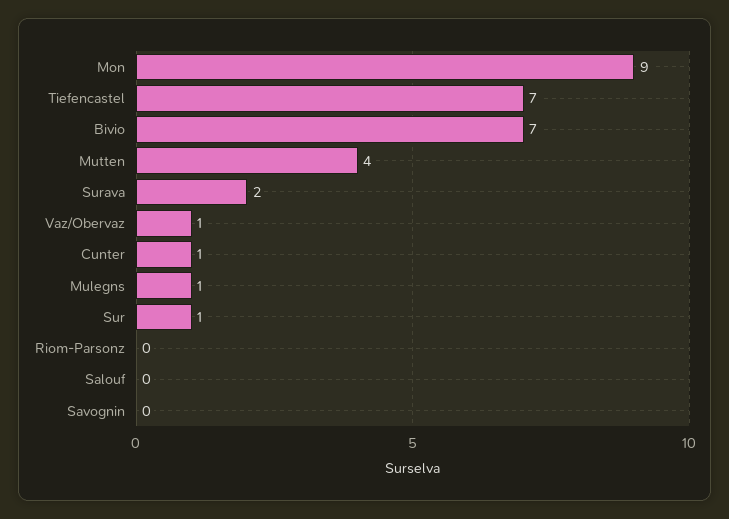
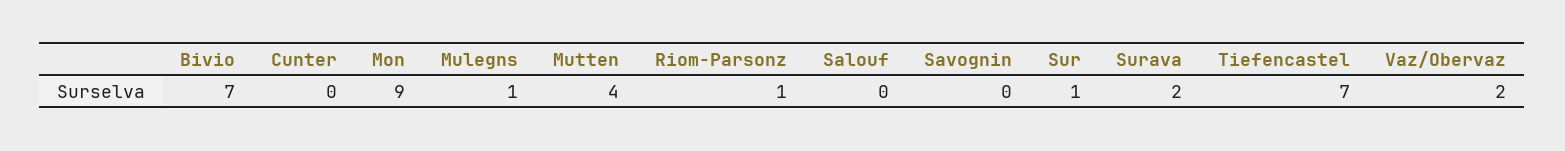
  {
    "Mon": 9,
    "Tiefencastel": 7,
    "Bivio": 7,
    "Mutten": 4,
    "Surava": 2,
-   "Vaz/Obervaz": 1,
+   "Vaz/Obervaz": 2,
-   "Cunter": 1,
+   "Cunter": 0,
    "Mulegns": 1,
    "Sur": 1,
-   "Riom-Parsonz": 0,
+   "Riom-Parsonz": 1,
    "Salouf": 0,
    "Savognin": 0
  }

